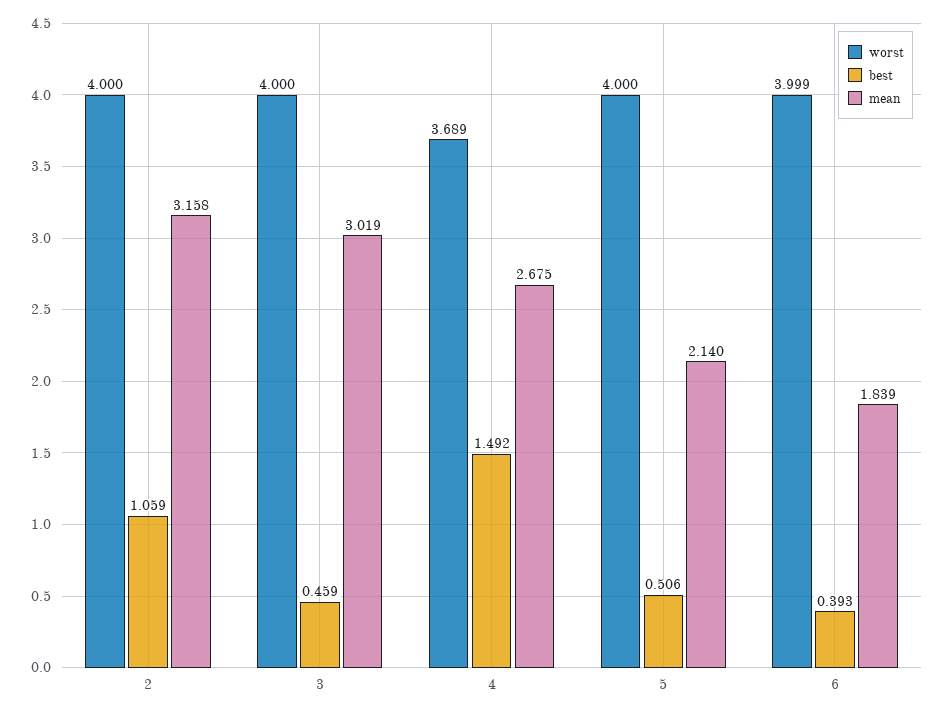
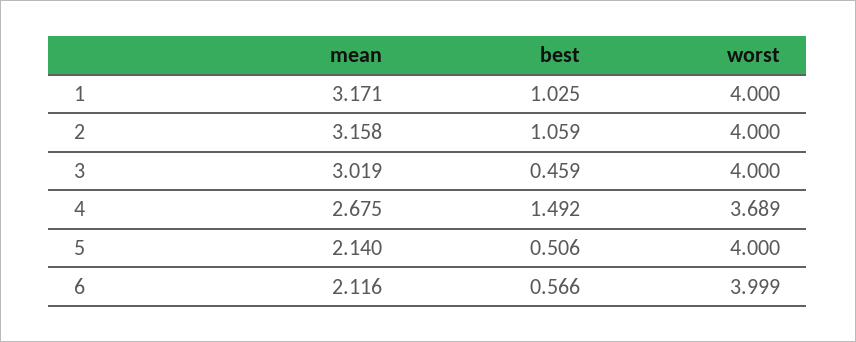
  {
    "worst": {
      "2": 4,
      "3": 4,
      "4": 3.689,
      "5": 4,
-     "6": 3.999
+     "6": 3.999,
+     "1": 4
    },
    "best": {
      "2": 1.059,
      "3": 0.459,
      "4": 1.492,
      "5": 0.506,
-     "6": 0.393
+     "6": 0.566,
+     "1": 1.025
    },
    "mean": {
      "2": 3.158,
      "3": 3.019,
      "4": 2.675,
      "5": 2.14,
-     "6": 1.839
+     "6": 2.116,
+     "1": 3.171
    }
  }

